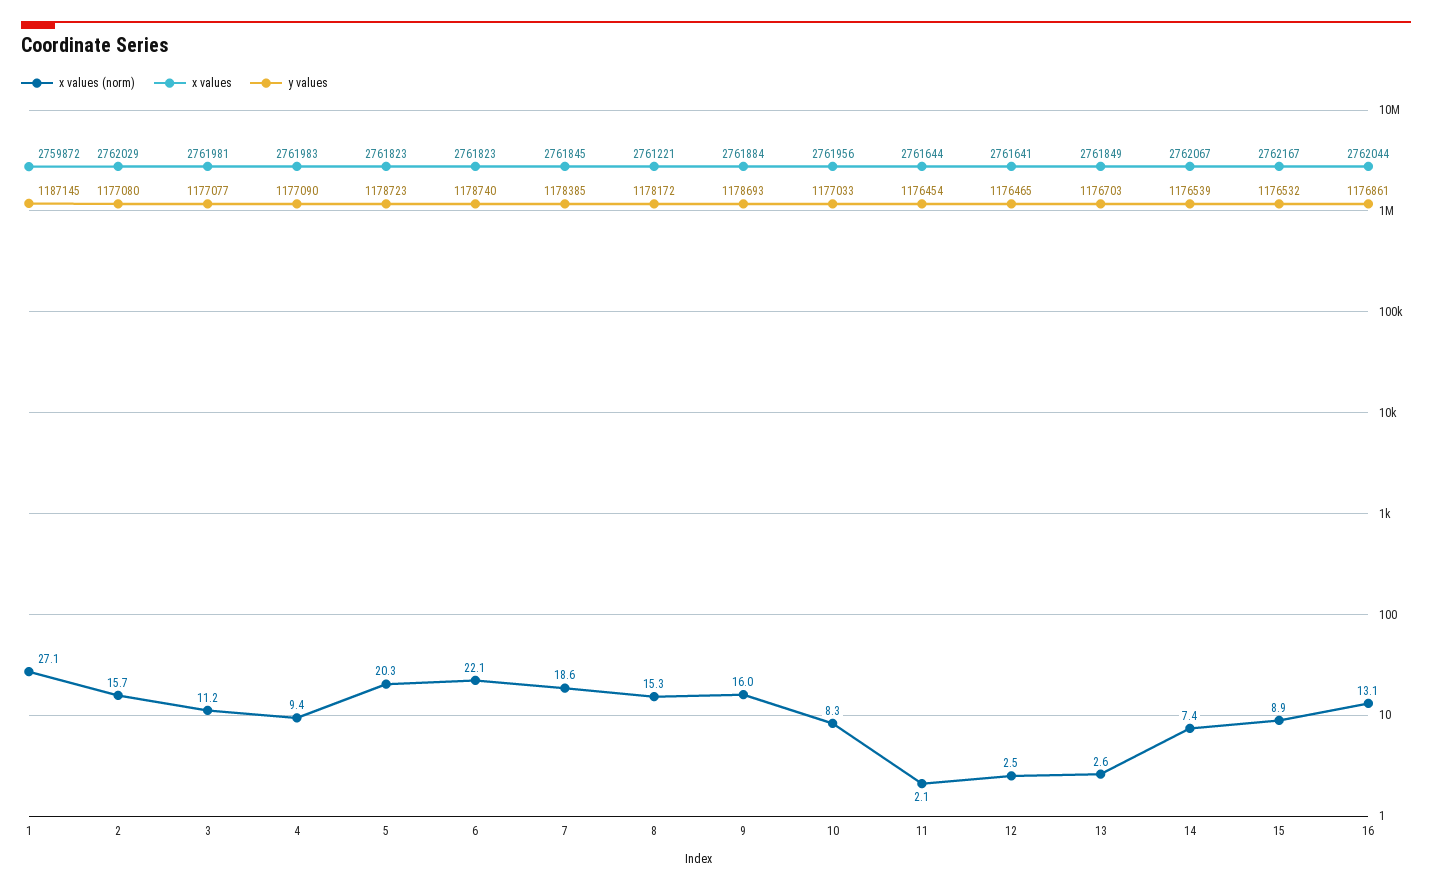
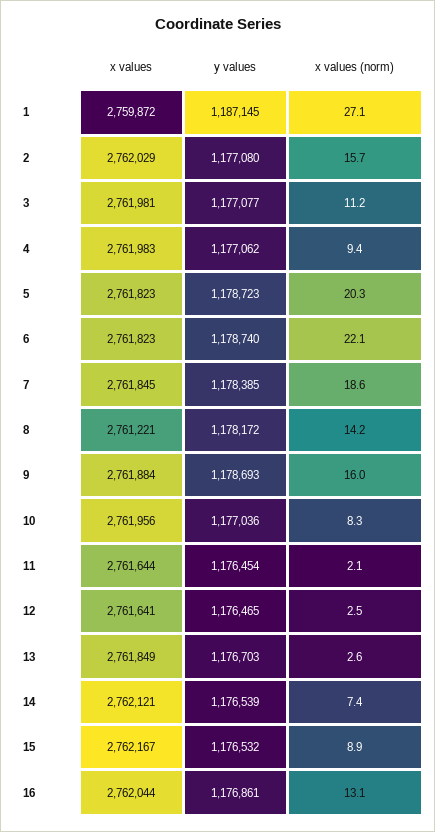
  {
    "x values (norm)": {
      "1": 27.1,
      "2": 15.7,
      "3": 11.2,
      "4": 9.4,
      "5": 20.3,
      "6": 22.1,
      "7": 18.6,
-     "8": 15.3,
+     "8": 14.2,
      "9": 16,
      "10": 8.3,
      "11": 2.1,
      "12": 2.5,
      "13": 2.6,
      "14": 7.4,
      "15": 8.9,
      "16": 13.1
    },
    "x values": {
      "1": 2759872,
      "2": 2762029,
      "3": 2761981,
      "4": 2761983,
      "5": 2761823,
      "6": 2761823,
      "7": 2761845,
      "8": 2761221,
      "9": 2761884,
      "10": 2761956,
      "11": 2761644,
      "12": 2761641,
      "13": 2761849,
-     "14": 2762067,
+     "14": 2762121,
      "15": 2762167,
      "16": 2762044
    },
    "y values": {
      "1": 1187145,
      "2": 1177080,
      "3": 1177077,
-     "4": 1177090,
+     "4": 1177062,
      "5": 1178723,
      "6": 1178740,
      "7": 1178385,
      "8": 1178172,
      "9": 1178693,
-     "10": 1177033,
+     "10": 1177036,
      "11": 1176454,
      "12": 1176465,
      "13": 1176703,
      "14": 1176539,
      "15": 1176532,
      "16": 1176861
    }
  }

